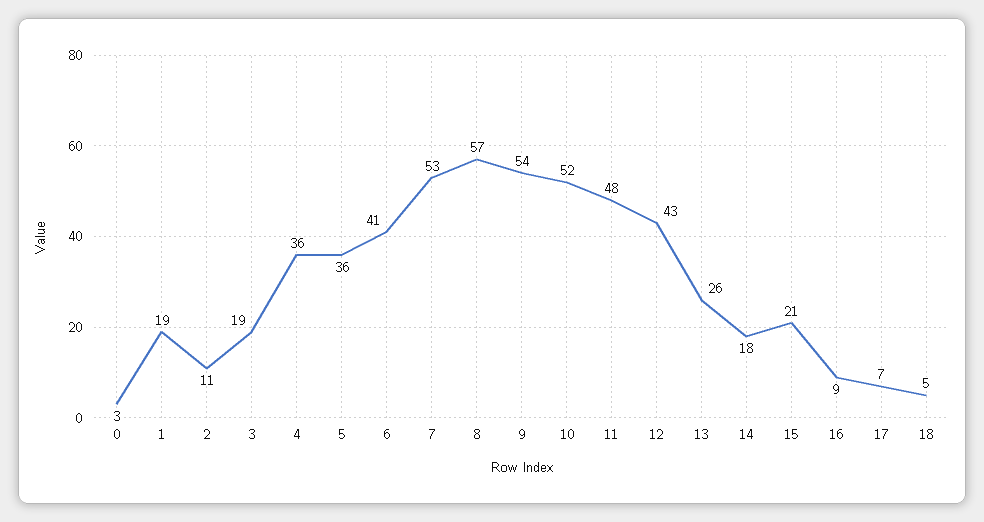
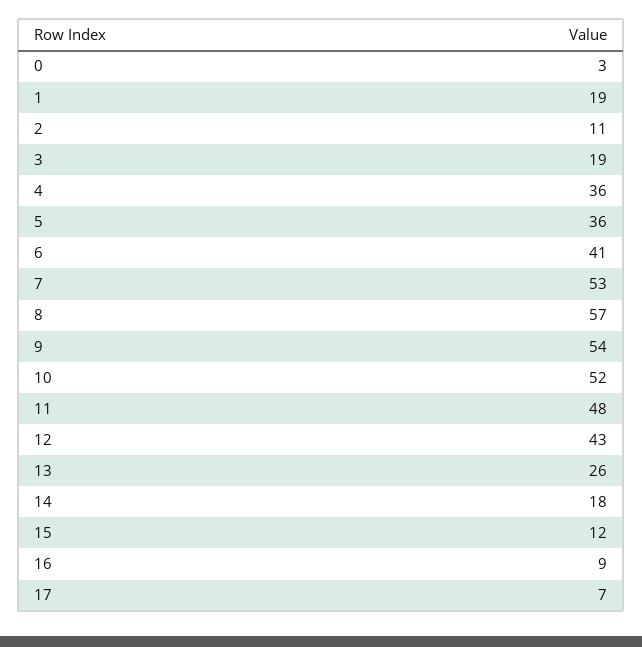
  {
    "0": 3,
    "1": 19,
    "2": 11,
    "3": 19,
    "4": 36,
    "5": 36,
    "6": 41,
    "7": 53,
    "8": 57,
    "9": 54,
    "10": 52,
    "11": 48,
    "12": 43,
    "13": 26,
    "14": 18,
-   "15": 21,
+   "15": 12,
    "16": 9,
-   "17": 7,
+   "17": 7
-   "18": 5
  }

